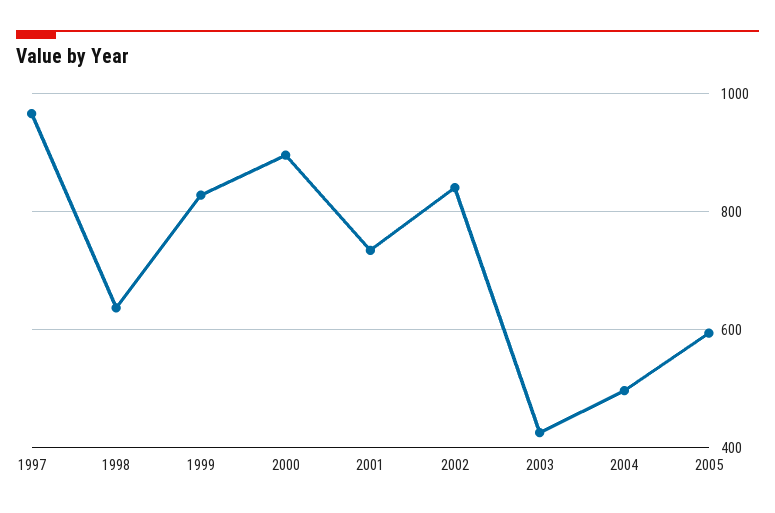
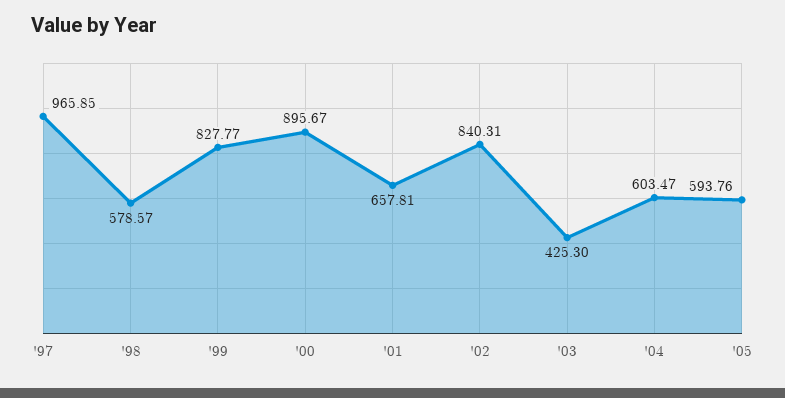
  {
    "1997": 965.85,
-   "1998": 640,
+   "1998": 578.57,
    "1999": 827.77,
    "2000": 895.67,
-   "2001": 740,
+   "2001": 657.81,
    "2002": 840.31,
    "2003": 425.3,
-   "2004": 500,
+   "2004": 603.47,
    "2005": 593.76
  }

